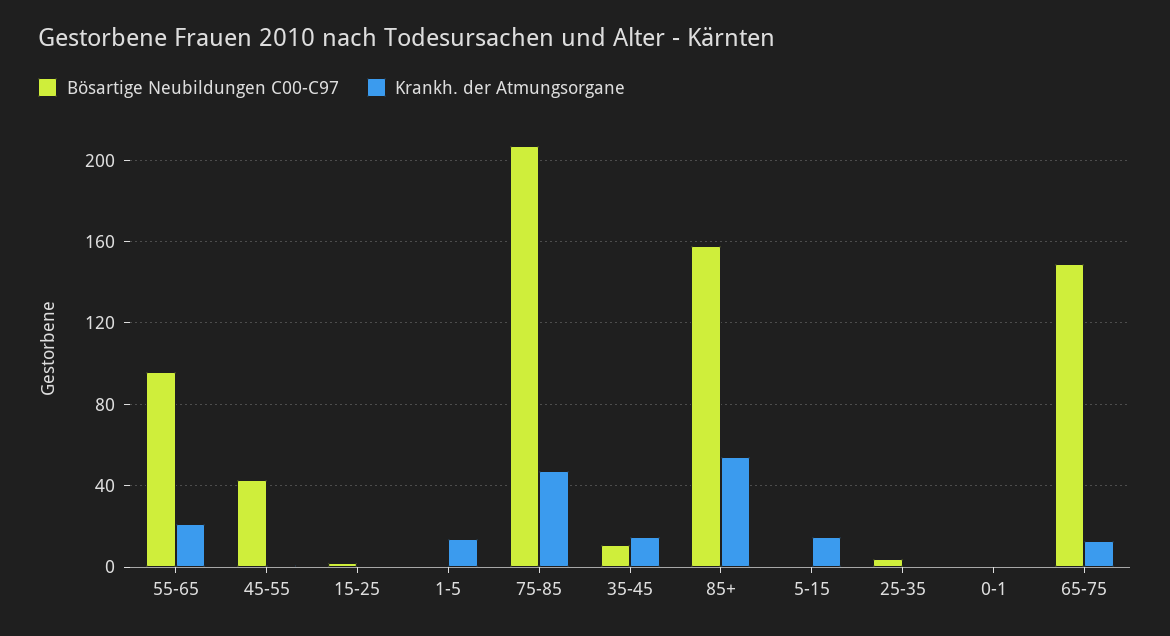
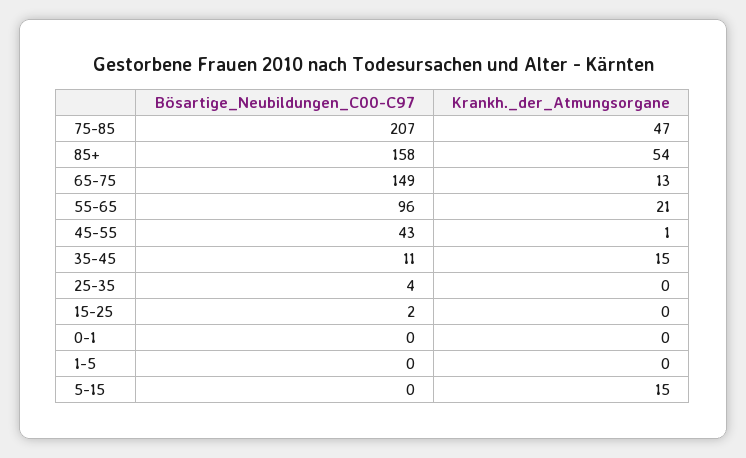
  {
    "Bösartige Neubildungen C00-C97": {
      "55-65": 96,
      "45-55": 43,
      "15-25": 2,
      "1-5": 0,
      "75-85": 207,
      "35-45": 11,
      "85+": 158,
      "5-15": 0,
      "25-35": 4,
      "0-1": 0,
      "65-75": 149
    },
    "Krankh. der Atmungsorgane": {
      "55-65": 21,
      "45-55": 1,
      "15-25": 0,
-     "1-5": 15,
+     "1-5": 0,
      "75-85": 47,
      "35-45": 15,
      "85+": 54,
      "5-15": 15,
      "25-35": 0,
      "0-1": 0,
      "65-75": 13
    }
  }

